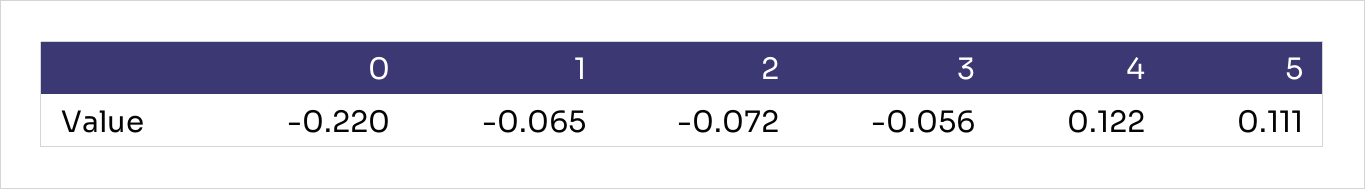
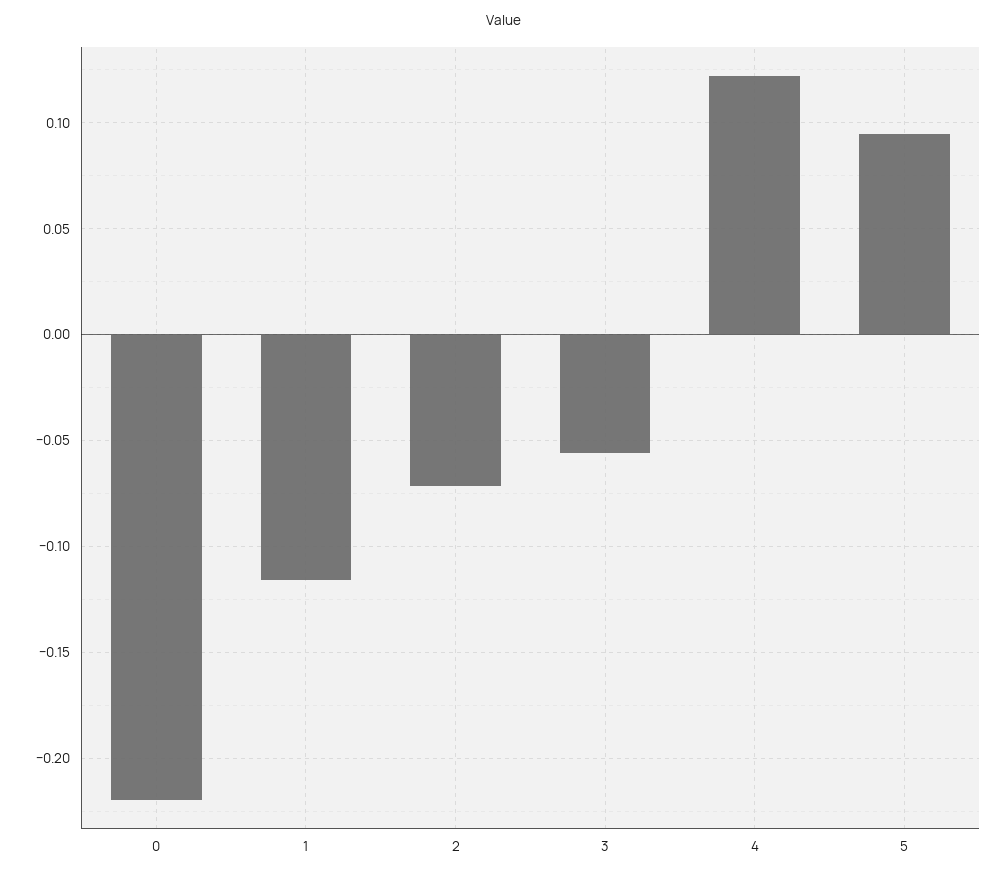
  {
    "0": -0.22,
-   "1": -0.065,
+   "1": -0.115,
    "2": -0.072,
    "3": -0.056,
    "4": 0.122,
-   "5": 0.111
+   "5": 0.095
  }

